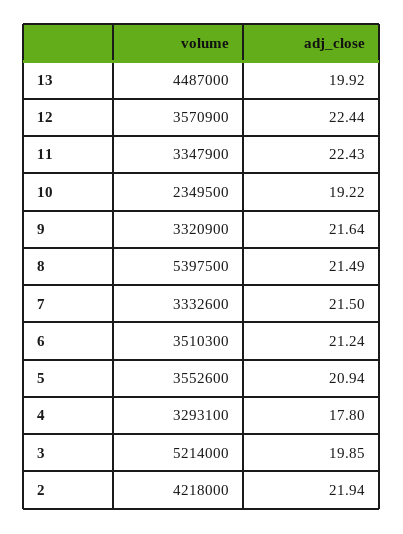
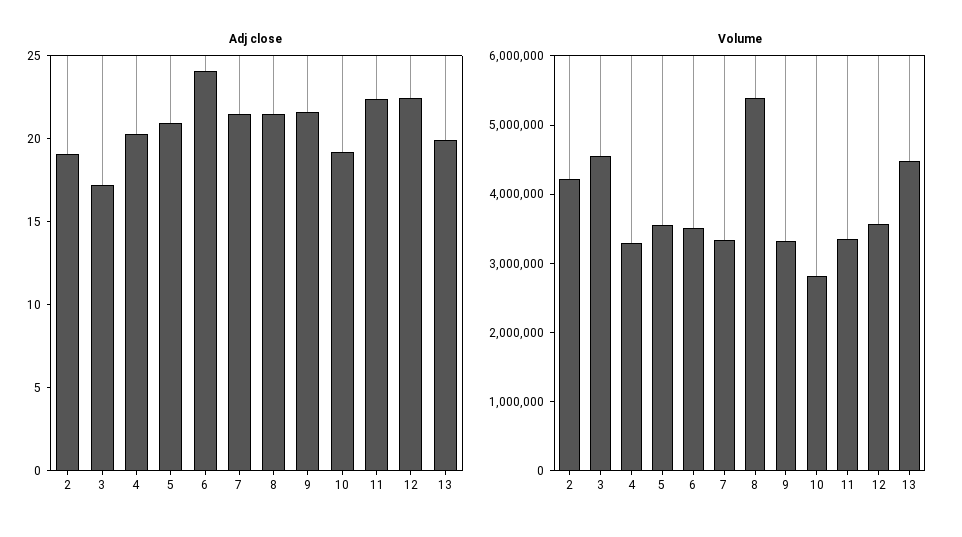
  {
    "volume": {
      "13": 4487000,
      "12": 3570900,
      "11": 3347900,
-     "10": 2349500,
+     "10": 2800000,
      "9": 3320900,
      "8": 5397500,
      "7": 3332600,
      "6": 3510300,
      "5": 3552600,
      "4": 3293100,
-     "3": 5214000,
+     "3": 4600000,
      "2": 4218000
    },
    "adj_close": {
      "13": 19.92,
      "12": 22.44,
      "11": 22.43,
      "10": 19.22,
      "9": 21.64,
      "8": 21.49,
      "7": 21.5,
-     "6": 21.24,
+     "6": 24,
      "5": 20.94,
-     "4": 17.8,
+     "4": 20,
-     "3": 19.85,
+     "3": 17,
-     "2": 21.94
+     "2": 19
    }
  }

